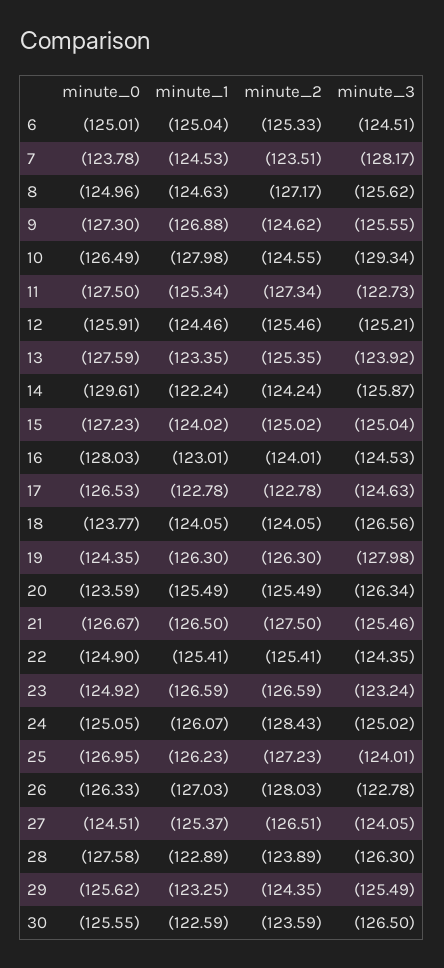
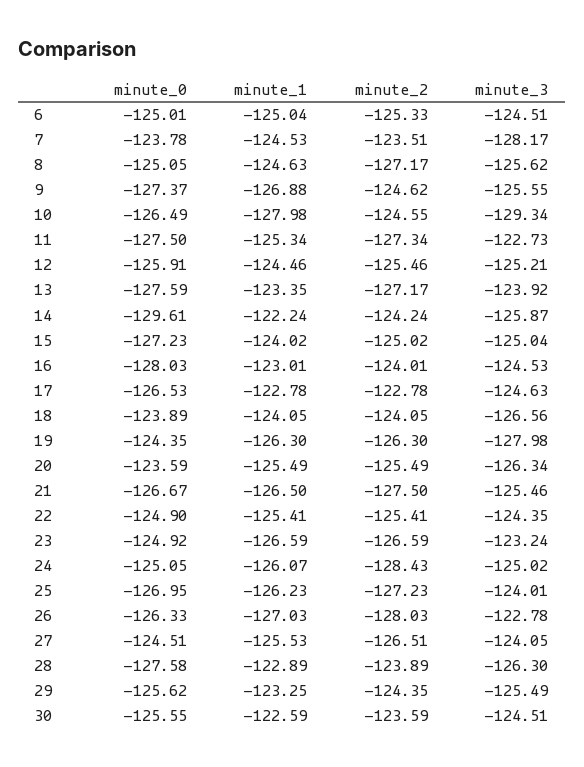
  {
    "minute_0": {
      "6": -125.01,
      "7": -123.78,
-     "8": -124.96,
+     "8": -125.05,
-     "9": -127.3,
+     "9": -127.37,
      "10": -126.49,
      "11": -127.5,
      "12": -125.91,
      "13": -127.59,
      "14": -129.61,
      "15": -127.23,
      "16": -128.03,
      "17": -126.53,
-     "18": -123.77,
+     "18": -123.89,
      "19": -124.35,
      "20": -123.59,
      "21": -126.67,
      "22": -124.9,
      "23": -124.92,
      "24": -125.05,
      "25": -126.95,
      "26": -126.33,
      "27": -124.51,
      "28": -127.58,
      "29": -125.62,
      "30": -125.55
    },
    "minute_1": {
      "6": -125.04,
      "7": -124.53,
      "8": -124.63,
      "9": -126.88,
      "10": -127.98,
      "11": -125.34,
      "12": -124.46,
      "13": -123.35,
      "14": -122.24,
      "15": -124.02,
      "16": -123.01,
      "17": -122.78,
      "18": -124.05,
      "19": -126.3,
      "20": -125.49,
      "21": -126.5,
      "22": -125.41,
      "23": -126.59,
      "24": -126.07,
      "25": -126.23,
      "26": -127.03,
-     "27": -125.37,
+     "27": -125.53,
      "28": -122.89,
      "29": -123.25,
      "30": -122.59
    },
    "minute_2": {
      "6": -125.33,
      "7": -123.51,
      "8": -127.17,
      "9": -124.62,
      "10": -124.55,
      "11": -127.34,
      "12": -125.46,
-     "13": -125.35,
+     "13": -127.17,
      "14": -124.24,
      "15": -125.02,
      "16": -124.01,
      "17": -122.78,
      "18": -124.05,
      "19": -126.3,
      "20": -125.49,
      "21": -127.5,
      "22": -125.41,
      "23": -126.59,
      "24": -128.43,
      "25": -127.23,
      "26": -128.03,
      "27": -126.51,
      "28": -123.89,
      "29": -124.35,
      "30": -123.59
    },
    "minute_3": {
      "6": -124.51,
      "7": -128.17,
      "8": -125.62,
      "9": -125.55,
      "10": -129.34,
      "11": -122.73,
      "12": -125.21,
      "13": -123.92,
      "14": -125.87,
      "15": -125.04,
      "16": -124.53,
      "17": -124.63,
      "18": -126.56,
      "19": -127.98,
      "20": -126.34,
      "21": -125.46,
      "22": -124.35,
      "23": -123.24,
      "24": -125.02,
      "25": -124.01,
      "26": -122.78,
      "27": -124.05,
      "28": -126.3,
      "29": -125.49,
-     "30": -126.5
+     "30": -124.51
    }
  }

